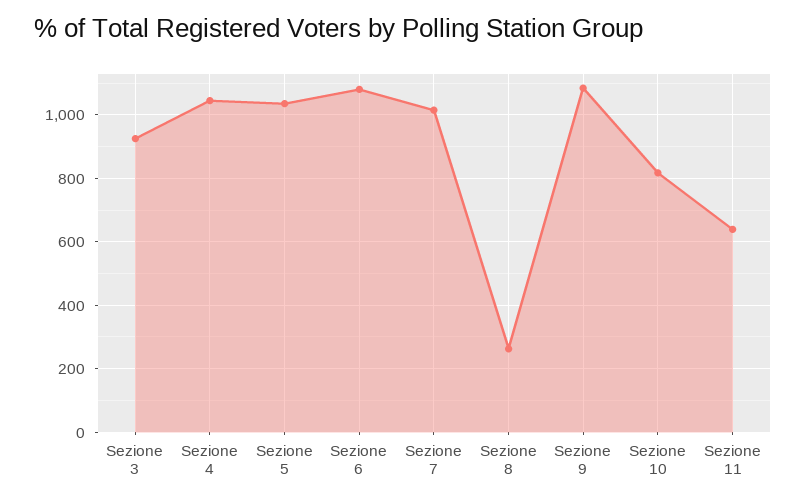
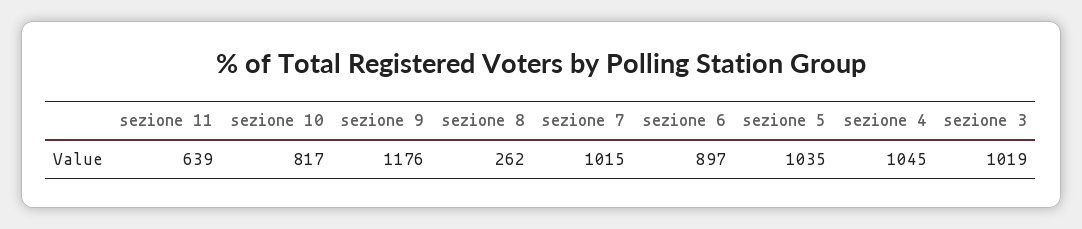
  {
-   "Sezione 3": 920,
+   "Sezione 3": 1019,
    "Sezione 4": 1045,
    "Sezione 5": 1035,
-   "Sezione 6": 1080,
+   "Sezione 6": 897,
    "Sezione 7": 1015,
    "Sezione 8": 262,
-   "Sezione 9": 1080,
+   "Sezione 9": 1176,
    "Sezione 10": 817,
    "Sezione 11": 639
  }

